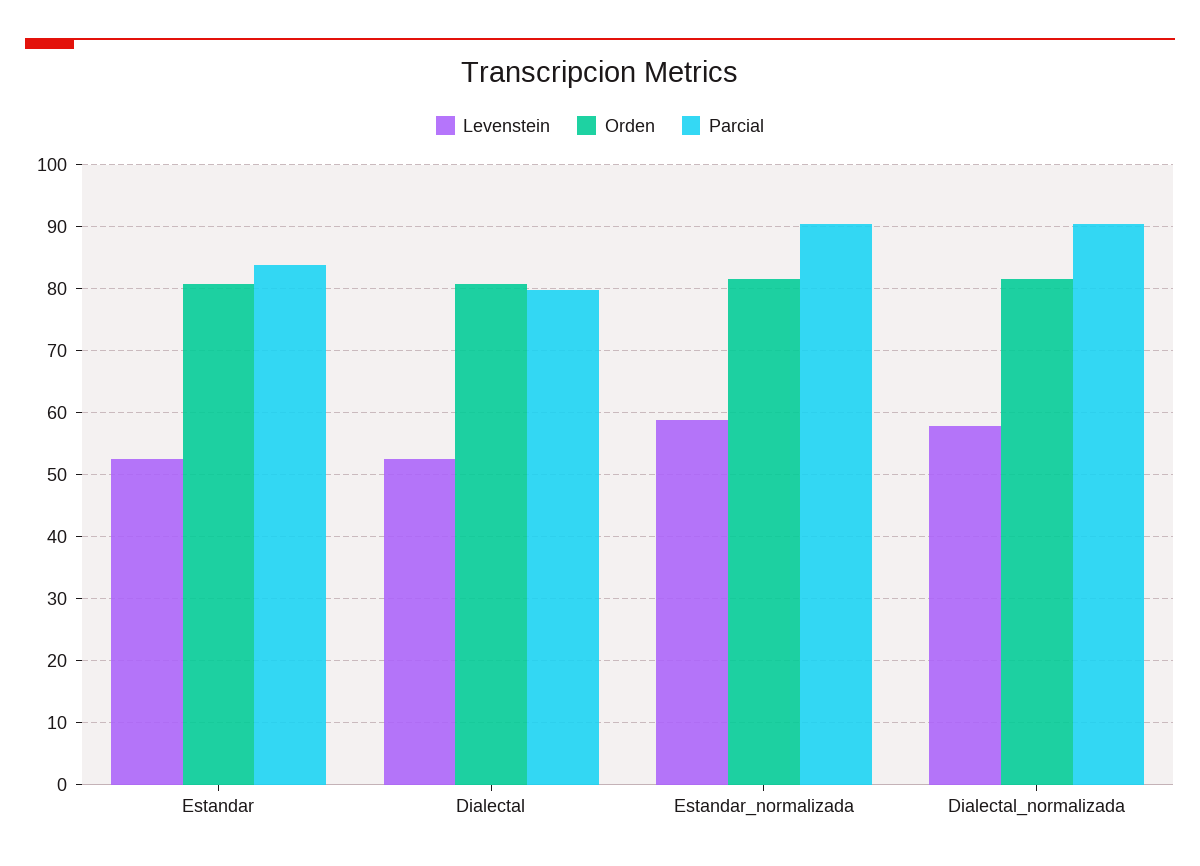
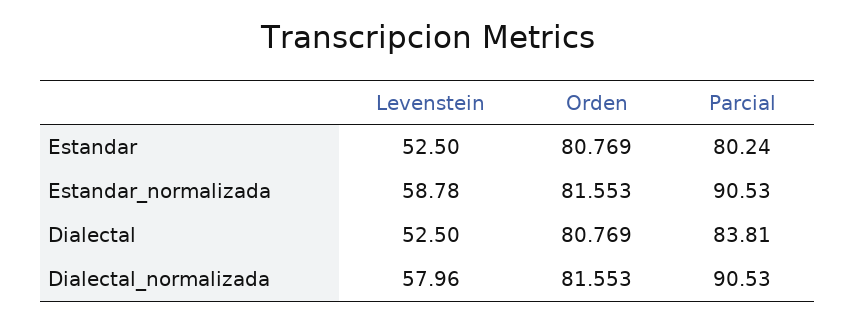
  {
    "Levenstein": {
      "Estandar": 52.5,
      "Dialectal": 52.5,
      "Estandar_normalizada": 58.78,
      "Dialectal_normalizada": 57.96
    },
    "Orden": {
      "Estandar": 80.769,
      "Dialectal": 80.769,
      "Estandar_normalizada": 81.553,
      "Dialectal_normalizada": 81.553
    },
    "Parcial": {
-     "Estandar": 84,
+     "Estandar": 80.24,
-     "Dialectal": 80,
+     "Dialectal": 83.81,
      "Estandar_normalizada": 90.53,
      "Dialectal_normalizada": 90.53
    }
  }

